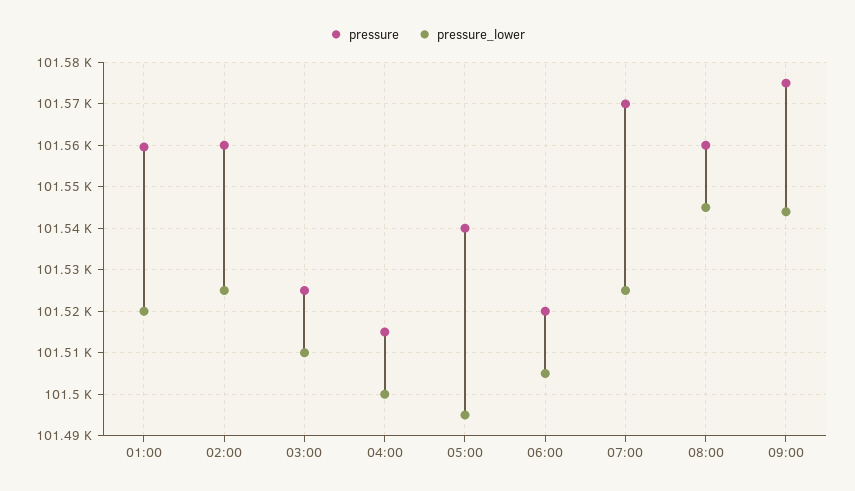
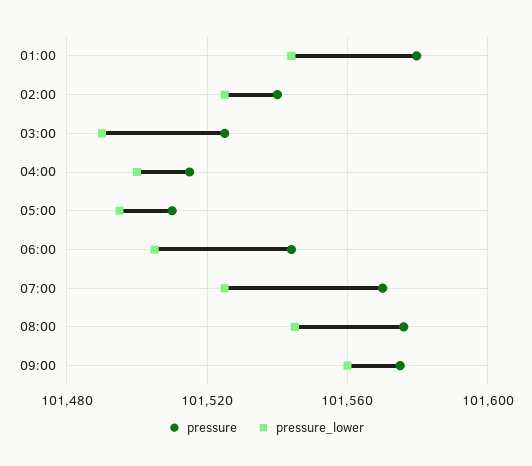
  {
    "pressure": {
-     "01:00": 101560,
+     "01:00": 101580,
-     "02:00": 101560,
+     "02:00": 101540,
      "03:00": 101526,
      "04:00": 101516,
-     "05:00": 101540,
+     "05:00": 101510,
-     "06:00": 101520,
+     "06:00": 101545,
      "07:00": 101570,
-     "08:00": 101560,
+     "08:00": 101575,
      "09:00": 101576
    },
    "pressure_lower": {
-     "01:00": 101520,
+     "01:00": 101545,
      "02:00": 101526,
-     "03:00": 101510,
+     "03:00": 101490,
      "04:00": 101500,
      "05:00": 101496,
      "06:00": 101506,
      "07:00": 101526,
      "08:00": 101546,
-     "09:00": 101544
+     "09:00": 101560
    }
  }

